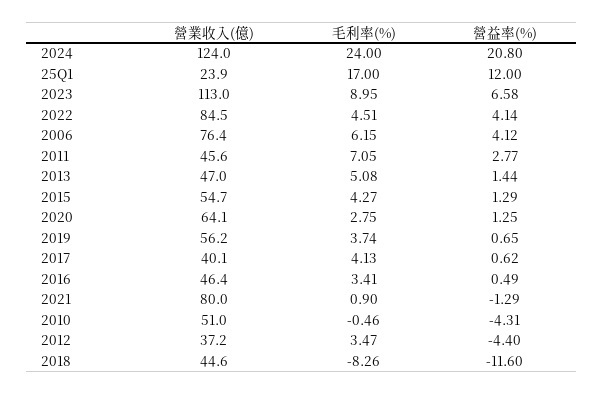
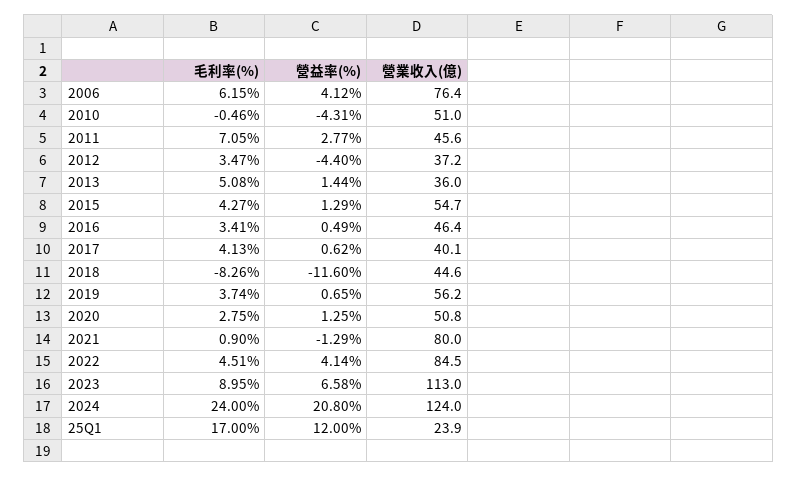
  {
    "營業收入(億)": {
      "2024": 124,
      "25Q1": 23.9,
      "2023": 113,
      "2022": 84.5,
      "2006": 76.4,
      "2011": 45.6,
-     "2013": 47,
+     "2013": 36,
      "2015": 54.7,
-     "2020": 64.1,
+     "2020": 50.8,
      "2019": 56.2,
      "2017": 40.1,
      "2016": 46.4,
      "2021": 80,
      "2010": 51,
      "2012": 37.2,
      "2018": 44.6
    },
    "毛利率(%)": {
      "2024": 24,
      "25Q1": 17,
      "2023": 8.95,
      "2022": 4.51,
      "2006": 6.15,
      "2011": 7.05,
      "2013": 5.08,
      "2015": 4.27,
      "2020": 2.75,
      "2019": 3.74,
      "2017": 4.13,
      "2016": 3.41,
      "2021": 0.9,
      "2010": -0.46,
      "2012": 3.47,
      "2018": -8.26
    },
    "營益率(%)": {
      "2024": 20.8,
      "25Q1": 12,
      "2023": 6.58,
      "2022": 4.14,
      "2006": 4.12,
      "2011": 2.77,
      "2013": 1.44,
      "2015": 1.29,
      "2020": 1.25,
      "2019": 0.65,
      "2017": 0.62,
      "2016": 0.49,
      "2021": -1.29,
      "2010": -4.31,
      "2012": -4.4,
      "2018": -11.6
    }
  }

